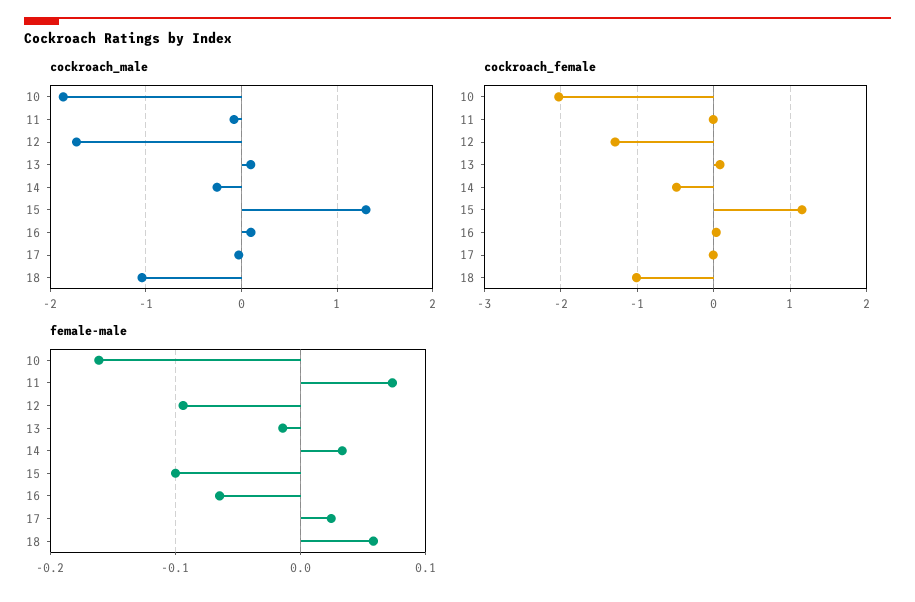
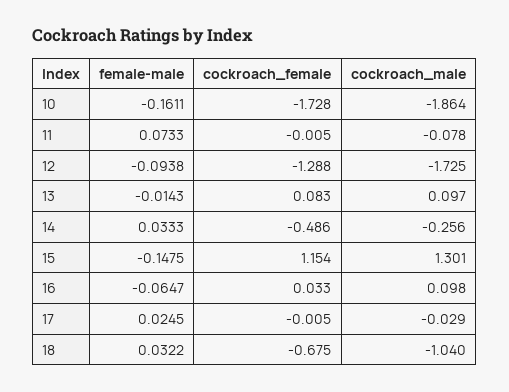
  {
    "cockroach_male": {
      "10": -1.864,
      "11": -0.078,
      "12": -1.725,
      "13": 0.097,
      "14": -0.256,
      "15": 1.301,
      "16": 0.098,
      "17": -0.029,
      "18": -1.04
    },
    "cockroach_female": {
-     "10": -2,
+     "10": -1.728,
      "11": -0.005,
      "12": -1.288,
      "13": 0.083,
      "14": -0.486,
      "15": 1.154,
      "16": 0.033,
      "17": -0.005,
-     "18": -1
+     "18": -0.675
    },
    "female-male": {
      "10": -0.1611,
      "11": 0.0733,
      "12": -0.0938,
      "13": -0.0143,
      "14": 0.0333,
-     "15": -0.1,
+     "15": -0.1475,
      "16": -0.0647,
      "17": 0.0245,
-     "18": 0.06
+     "18": 0.0322
    }
  }

